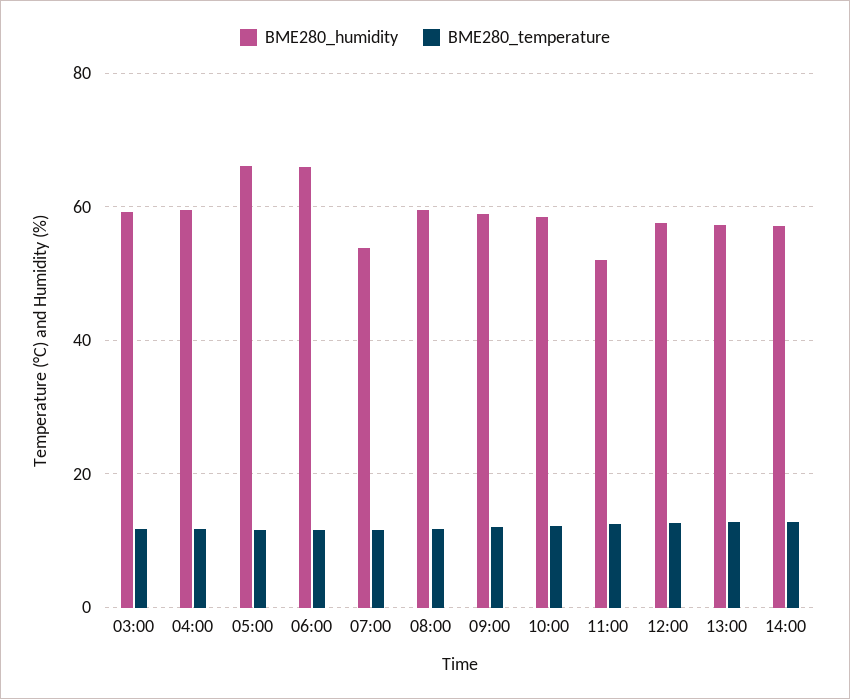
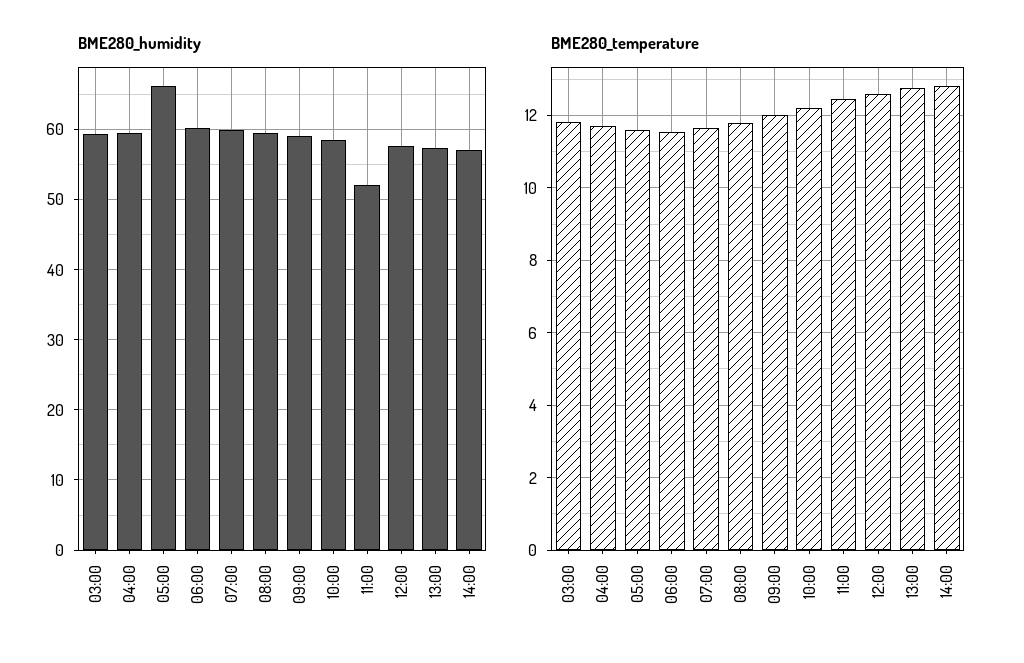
  {
    "BME280_humidity": {
      "03:00": 59,
      "04:00": 60,
      "05:00": 66,
-     "06:00": 66,
+     "06:00": 60,
-     "07:00": 54,
+     "07:00": 60,
      "08:00": 60,
      "09:00": 59,
      "10:00": 59,
      "11:00": 52,
      "12:00": 58,
      "13:00": 57,
      "14:00": 57
    },
    "BME280_temperature": {
      "03:00": 11.8,
      "04:00": 11.8,
      "05:00": 11.6,
      "06:00": 11.6,
      "07:00": 11.6,
      "08:00": 11.8,
      "09:00": 12,
      "10:00": 12.2,
      "11:00": 12.4,
      "12:00": 12.6,
      "13:00": 12.8,
      "14:00": 12.8
    }
  }

